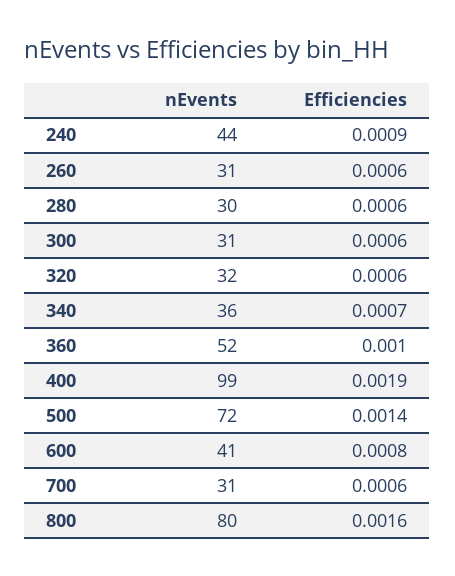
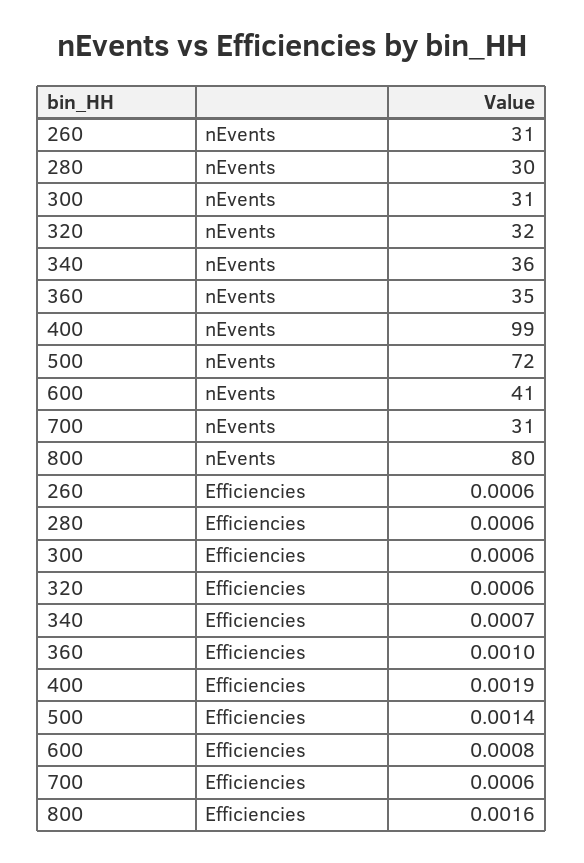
  {
    "nEvents": {
-     "240": 44,
      "260": 31,
      "280": 30,
      "300": 31,
      "320": 32,
      "340": 36,
-     "360": 52,
+     "360": 35,
      "400": 99,
      "500": 72,
      "600": 41,
      "700": 31,
      "800": 80
    },
    "Efficiencies": {
-     "240": 0.0009,
      "260": 0.0006,
      "280": 0.0006,
      "300": 0.0006,
      "320": 0.0006,
      "340": 0.0007,
      "360": 0.001,
      "400": 0.0019,
      "500": 0.0014,
      "600": 0.0008,
      "700": 0.0006,
      "800": 0.0016
    }
  }

